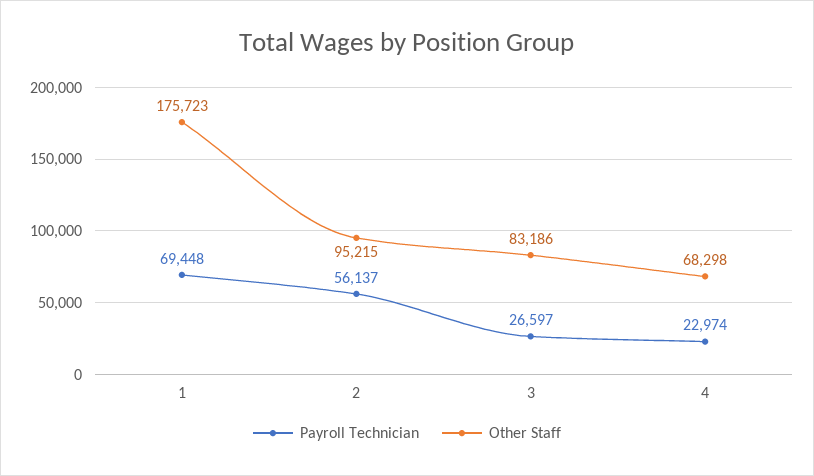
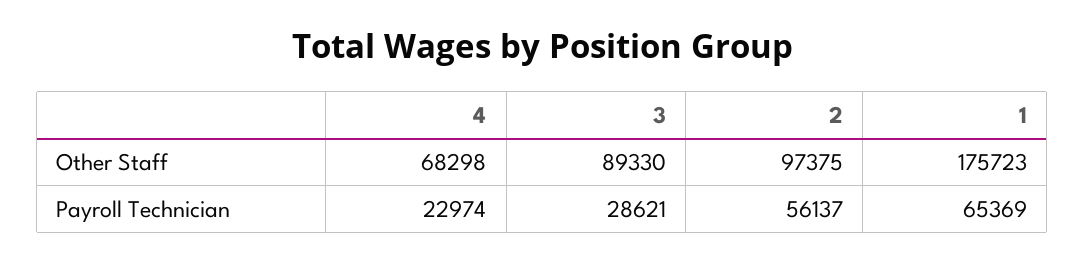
  {
    "Payroll Technician": {
-     "1": 69448,
+     "1": 65369,
      "2": 56137,
-     "3": 26597,
+     "3": 28621,
      "4": 22974
    },
    "Other Staff": {
      "1": 175723,
-     "2": 95215,
+     "2": 97375,
-     "3": 83186,
+     "3": 89330,
      "4": 68298
    }
  }

